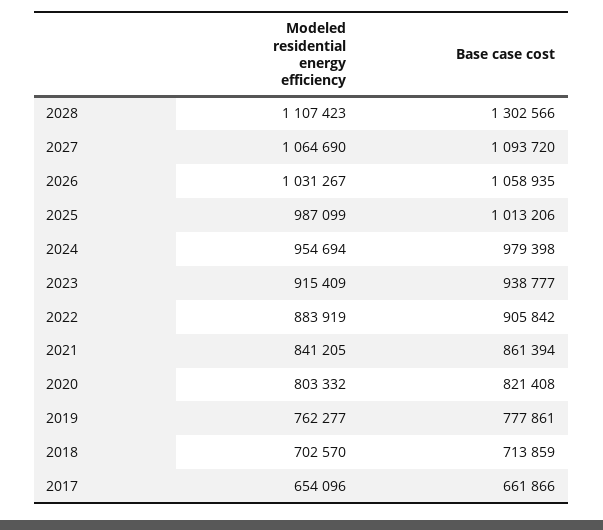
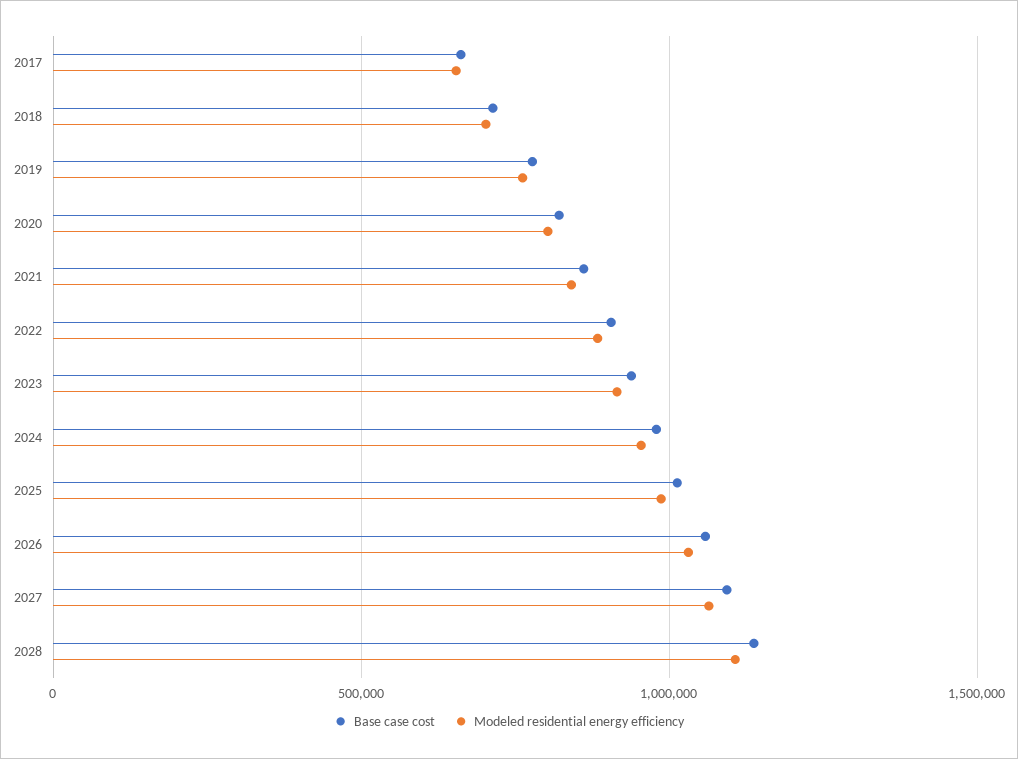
  {
    "Modeled residential energy efficiency": {
      "2028": 1107423,
      "2027": 1064690,
      "2026": 1031267,
      "2025": 987099,
      "2024": 954694,
      "2023": 915409,
      "2022": 883919,
      "2021": 841205,
      "2020": 803332,
      "2019": 762277,
      "2018": 702570,
      "2017": 654096
    },
    "Base case cost": {
-     "2028": 1302566,
+     "2028": 1150000,
      "2027": 1093720,
      "2026": 1058935,
      "2025": 1013206,
      "2024": 979398,
      "2023": 938777,
      "2022": 905842,
      "2021": 861394,
      "2020": 821408,
      "2019": 777861,
      "2018": 713859,
      "2017": 661866
    }
  }

